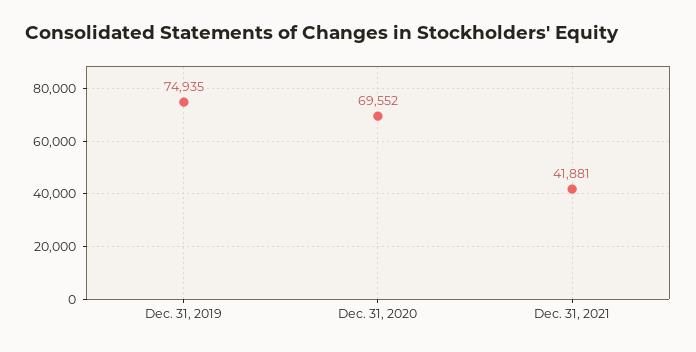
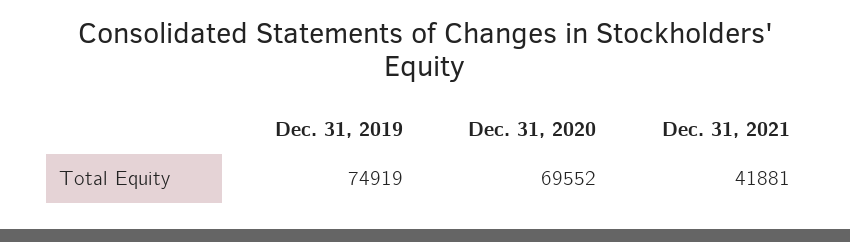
  {
-   "Dec. 31, 2019": 74935,
+   "Dec. 31, 2019": 74919,
    "Dec. 31, 2020": 69552,
    "Dec. 31, 2021": 41881
  }

